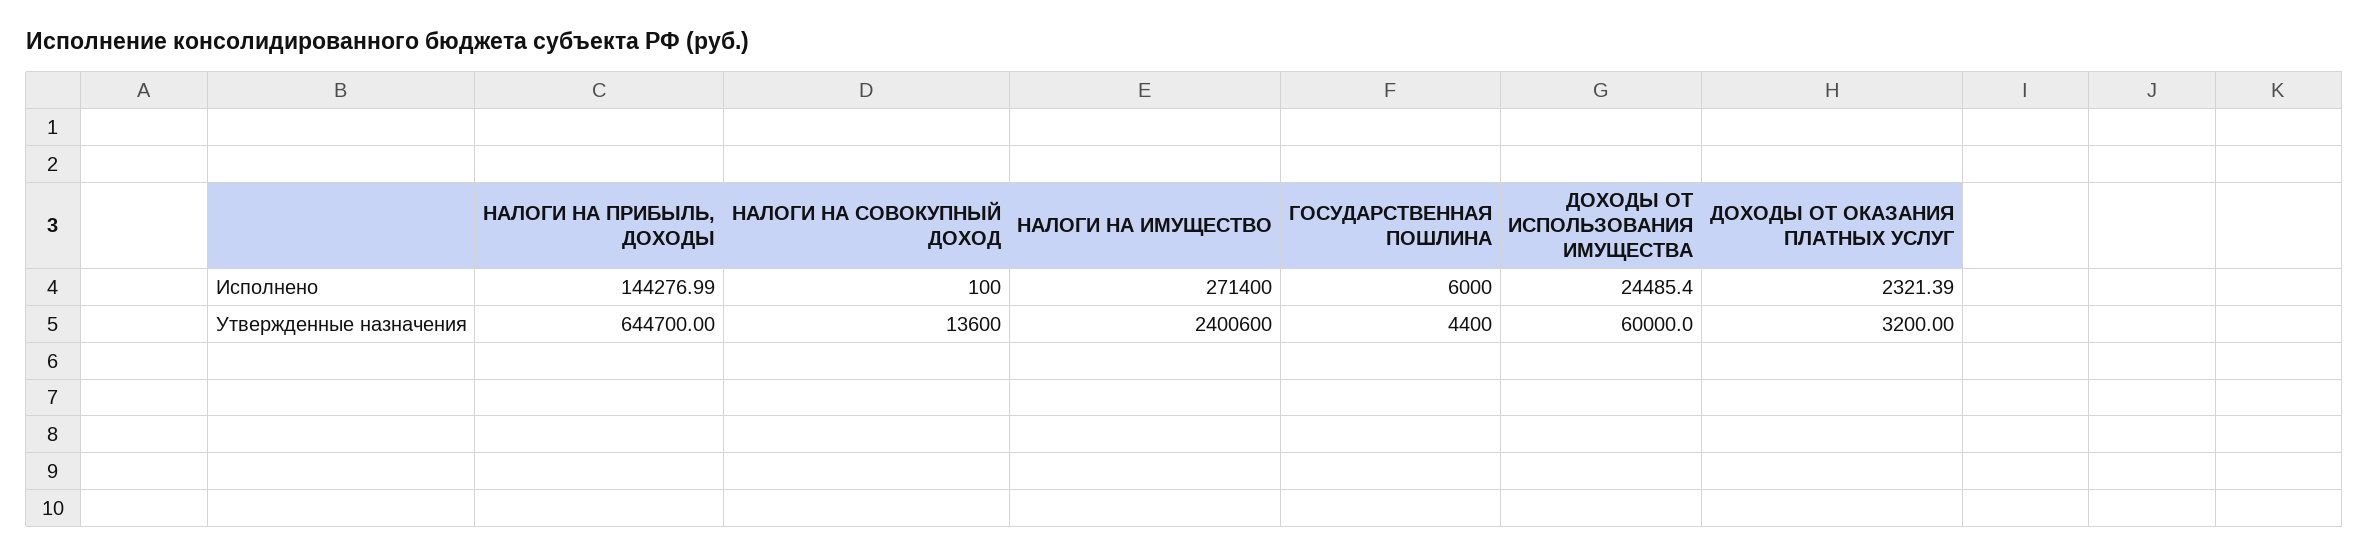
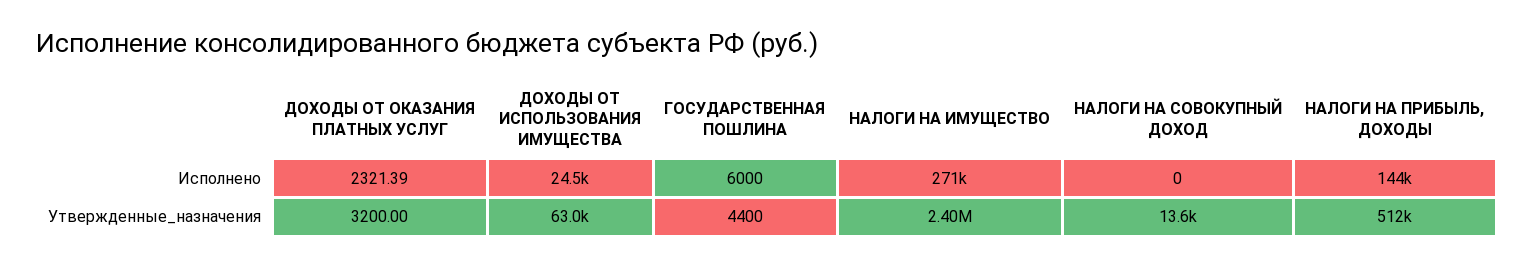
  {
    "НАЛОГИ НА ПРИБЫЛЬ, ДОХОДЫ": {
      "Исполнено": 144276.99,
-     "Утвержденные назначения": 644700
+     "Утвержденные назначения": 512000
    },
    "НАЛОГИ НА СОВОКУПНЫЙ ДОХОД": {
-     "Исполнено": 100,
+     "Исполнено": 0,
      "Утвержденные назначения": 13600
    },
    "НАЛОГИ НА ИМУЩЕСТВО": {
      "Исполнено": 271400,
      "Утвержденные назначения": 2400600
    },
    "ГОСУДАРСТВЕННАЯ ПОШЛИНА": {
      "Исполнено": 6000,
      "Утвержденные назначения": 4400
    },
    "ДОХОДЫ ОТ ИСПОЛЬЗОВАНИЯ ИМУЩЕСТВА": {
      "Исполнено": 24485.4,
-     "Утвержденные назначения": 60000
+     "Утвержденные назначения": 63000
    },
    "ДОХОДЫ ОТ ОКАЗАНИЯ ПЛАТНЫХ УСЛУГ": {
      "Исполнено": 2321.39,
      "Утвержденные назначения": 3200
    }
  }

